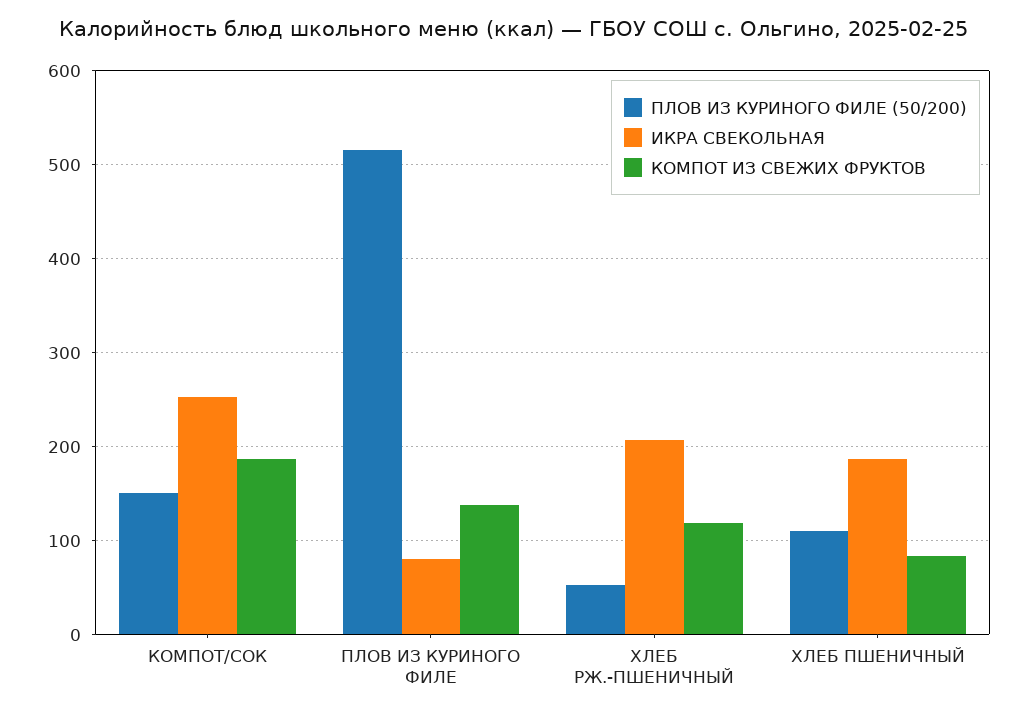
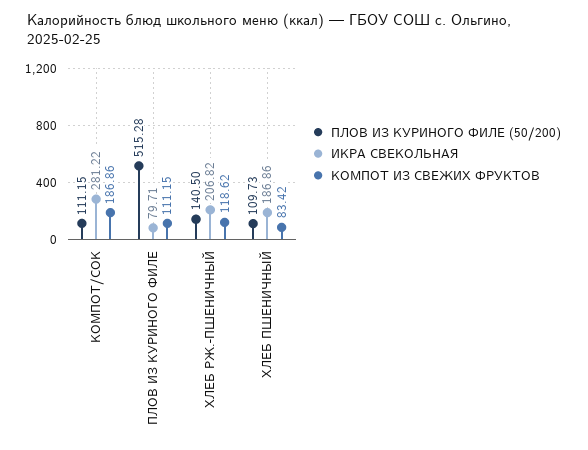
  {
    "ПЛОВ ИЗ КУРИНОГО ФИЛЕ (50/200)": {
-     "КОМПОТ/СОК": 150,
+     "КОМПОТ/СОК": 111.15,
      "ПЛОВ ИЗ КУРИНОГО ФИЛЕ": 515.28,
-     "ХЛЕБ РЖ.-ПШЕНИЧНЫЙ": 50,
+     "ХЛЕБ РЖ.-ПШЕНИЧНЫЙ": 140.5,
      "ХЛЕБ ПШЕНИЧНЫЙ": 109.73
    },
    "ИКРА СВЕКОЛЬНАЯ": {
-     "КОМПОТ/СОК": 250,
+     "КОМПОТ/СОК": 281.22,
      "ПЛОВ ИЗ КУРИНОГО ФИЛЕ": 79.71,
      "ХЛЕБ РЖ.-ПШЕНИЧНЫЙ": 206.82,
      "ХЛЕБ ПШЕНИЧНЫЙ": 186.86
    },
    "КОМПОТ ИЗ СВЕЖИХ ФРУКТОВ": {
      "КОМПОТ/СОК": 186.86,
-     "ПЛОВ ИЗ КУРИНОГО ФИЛЕ": 140,
+     "ПЛОВ ИЗ КУРИНОГО ФИЛЕ": 111.15,
      "ХЛЕБ РЖ.-ПШЕНИЧНЫЙ": 118.62,
      "ХЛЕБ ПШЕНИЧНЫЙ": 83.42
    }
  }

